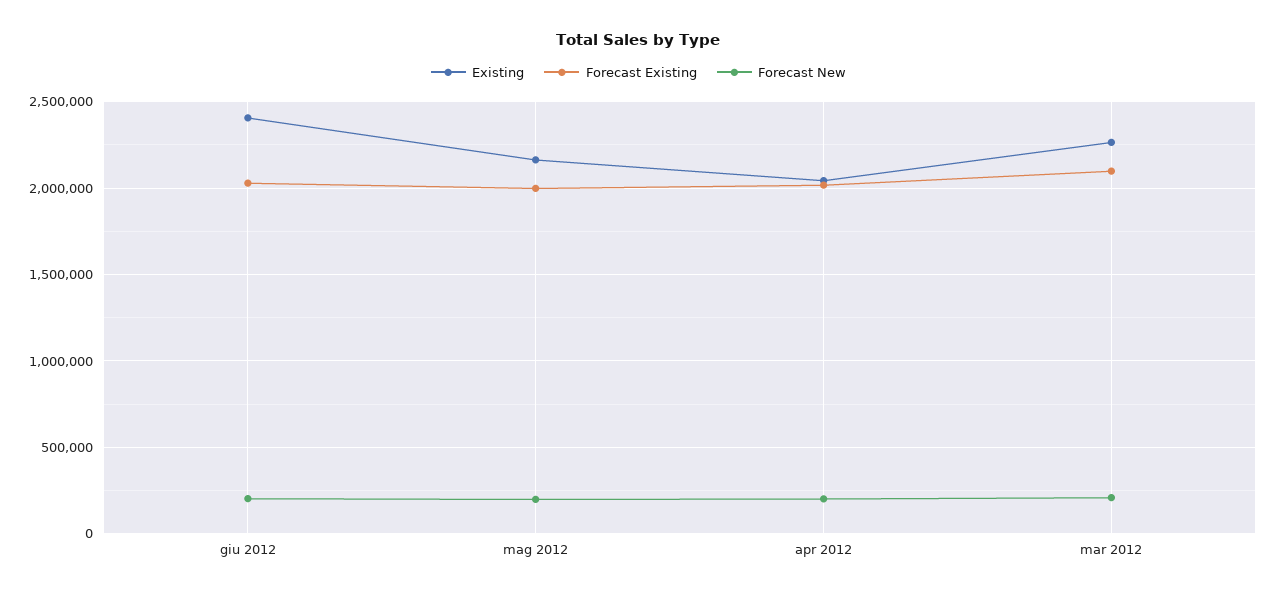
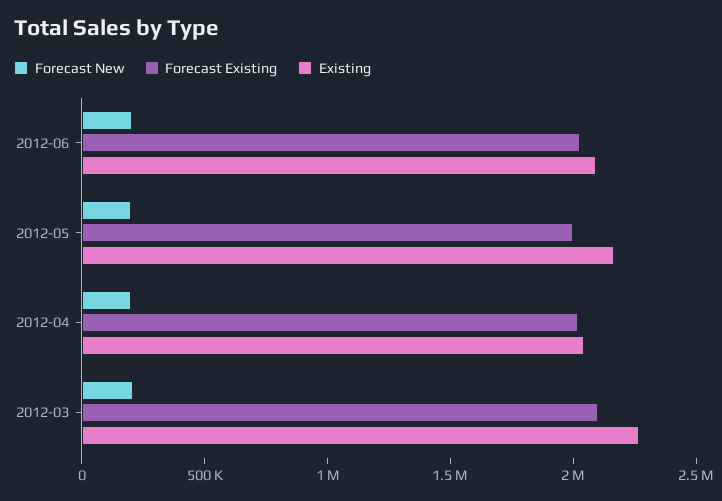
  {
    "Existing": {
-     "giu 2012": 2400000,
+     "giu 2012": 2100000,
      "mag 2012": 2150000,
      "apr 2012": 2050000,
      "mar 2012": 2250000
    },
    "Forecast Existing": {
      "giu 2012": 2050000,
      "mag 2012": 2000000,
      "apr 2012": 2000000,
      "mar 2012": 2100000
    },
    "Forecast New": {
      "giu 2012": 200000,
      "mag 2012": 200000,
      "apr 2012": 200000,
      "mar 2012": 200000
    }
  }

